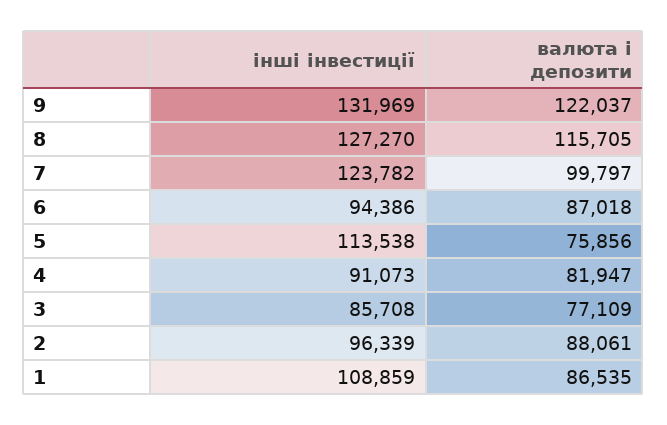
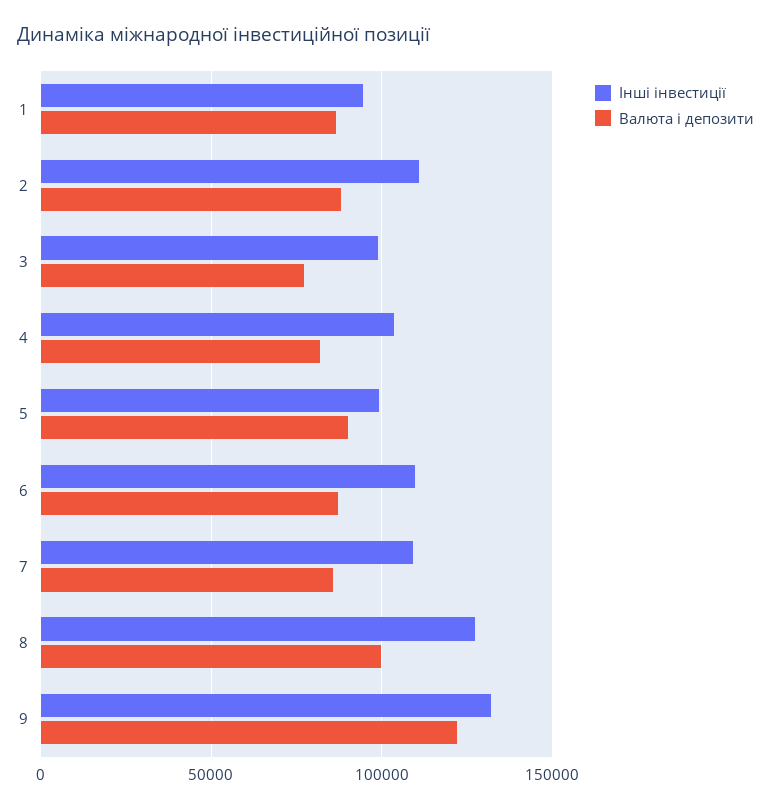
  {
    "інші інвестиції": {
      "9": 131969,
      "8": 127270,
-     "7": 123782,
+     "7": 110000,
-     "6": 94386,
+     "6": 110000,
-     "5": 113538,
+     "5": 100000,
-     "4": 91073,
+     "4": 105000,
-     "3": 85708,
+     "3": 100000,
-     "2": 96339,
+     "2": 110000,
-     "1": 108859
+     "1": 95000
    },
    "валюта і депозити": {
      "9": 122037,
-     "8": 115705,
+     "8": 100000,
-     "7": 99797,
+     "7": 85000,
      "6": 87018,
-     "5": 75856,
+     "5": 90000,
      "4": 81947,
      "3": 77109,
      "2": 88061,
      "1": 86535
    }
  }

